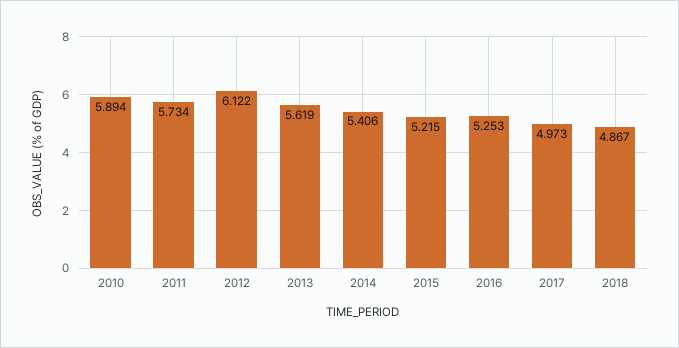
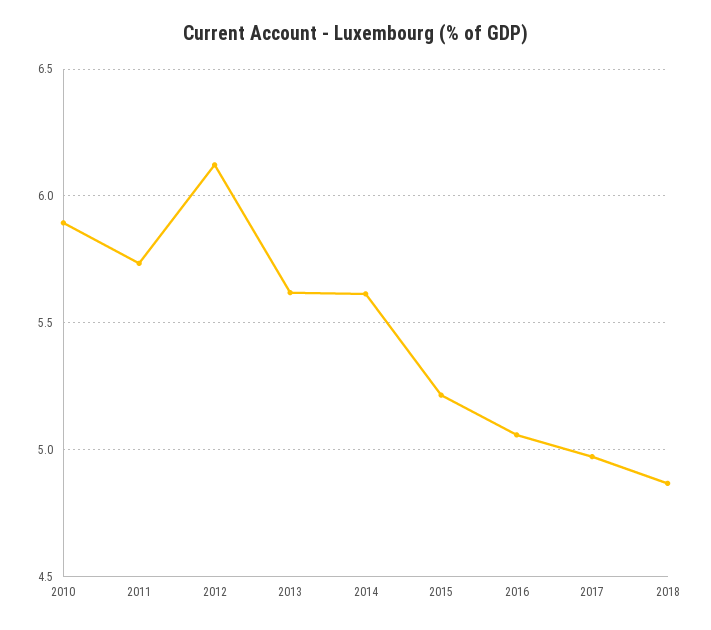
  {
    "2010": 5.894,
    "2011": 5.734,
    "2012": 6.122,
    "2013": 5.619,
-   "2014": 5.406,
+   "2014": 5.6,
    "2015": 5.215,
-   "2016": 5.253,
+   "2016": 5.05,
    "2017": 4.973,
    "2018": 4.867
  }

